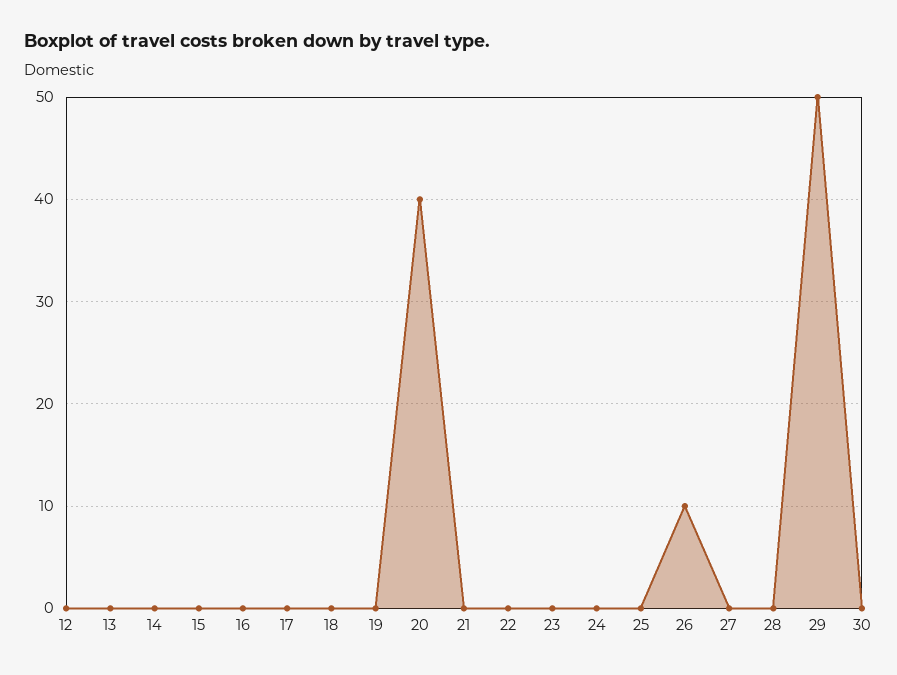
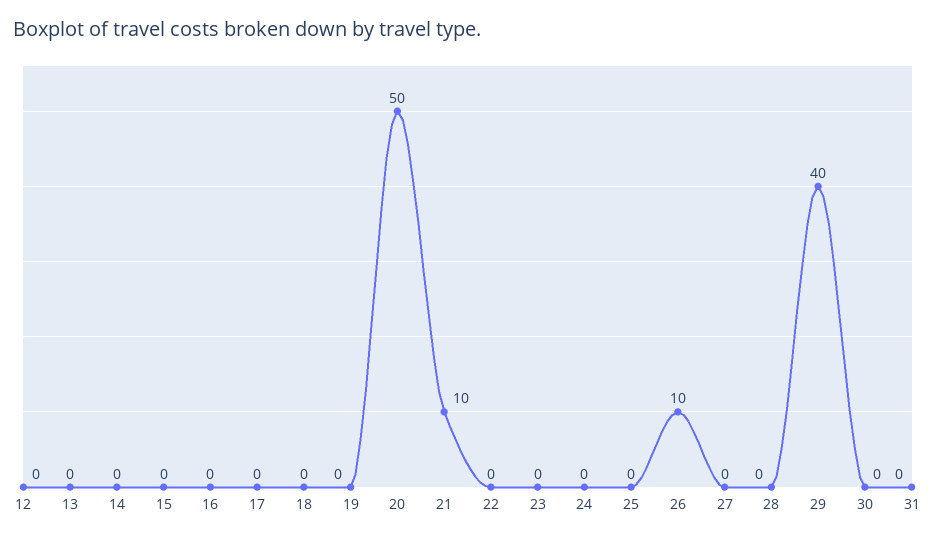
  {
    "12": 0,
    "13": 0,
    "14": 0,
    "15": 0,
    "16": 0,
    "17": 0,
    "18": 0,
    "19": 0,
-   "20": 40,
+   "20": 50,
-   "21": 0,
+   "21": 10,
    "22": 0,
    "23": 0,
    "24": 0,
    "25": 0,
    "26": 10,
    "27": 0,
    "28": 0,
-   "29": 50,
+   "29": 40,
-   "30": 0
+   "30": 0,
+   "31": 0
  }

